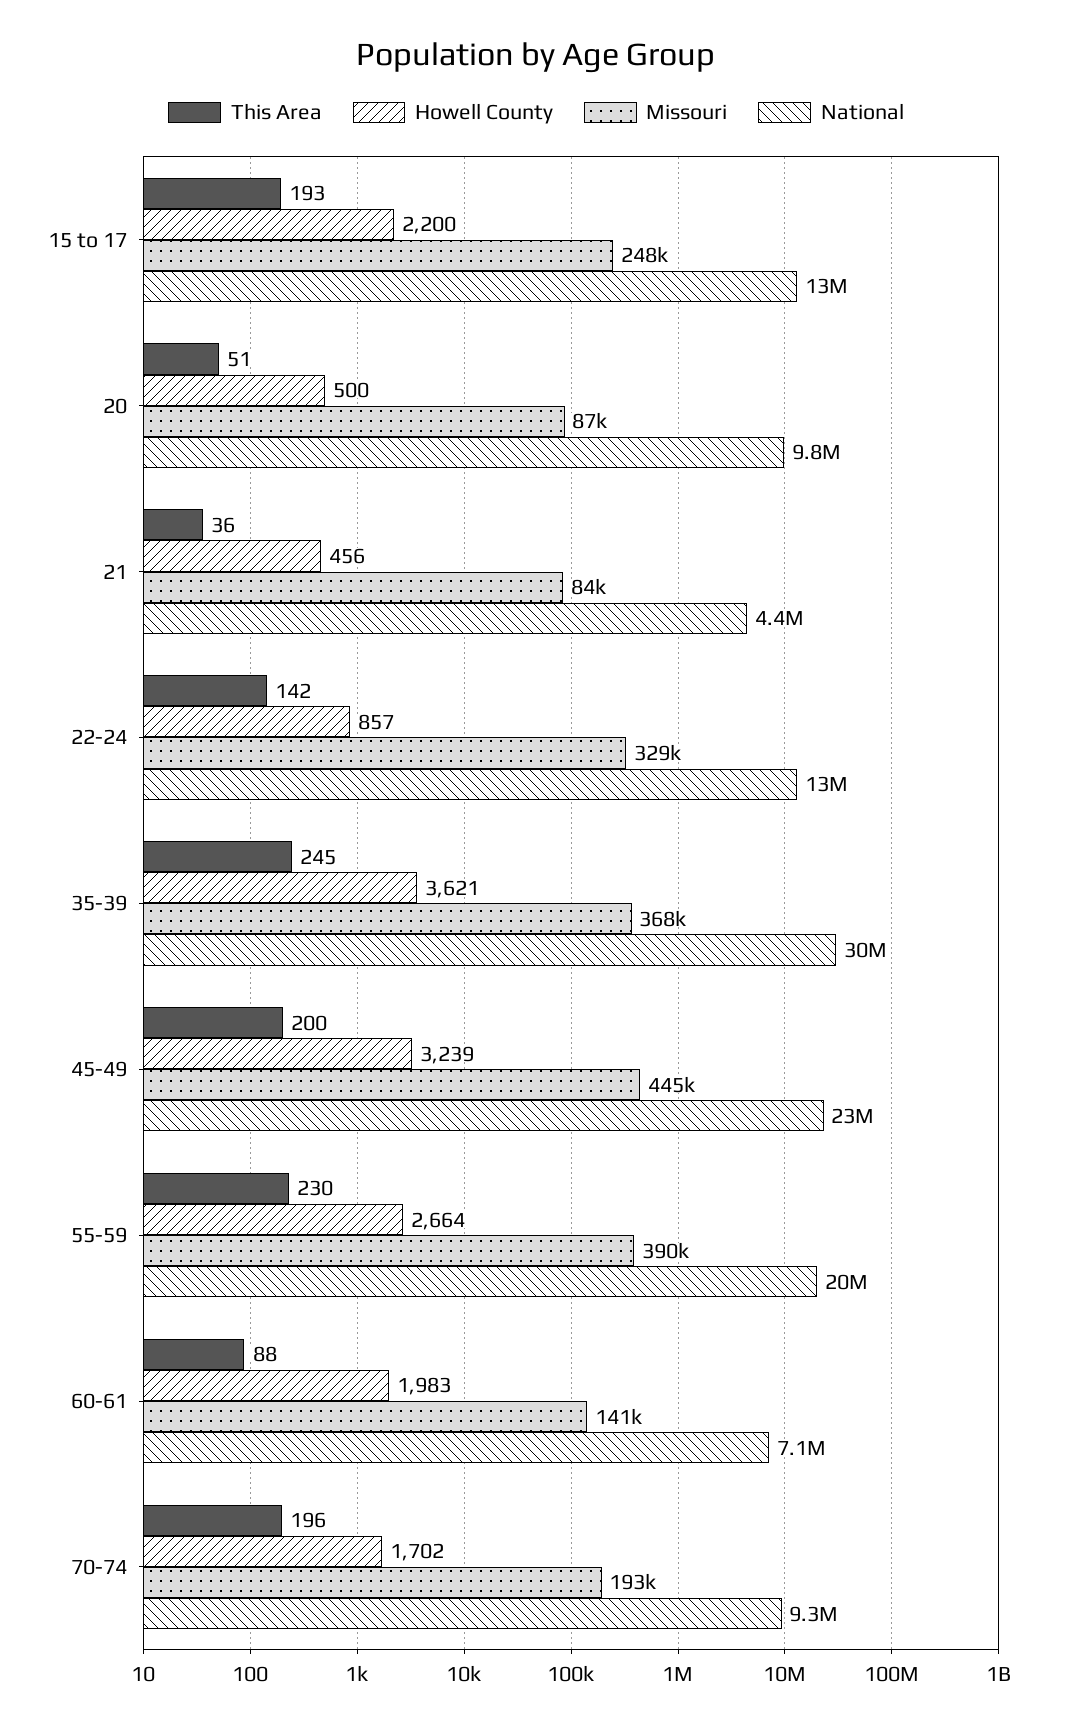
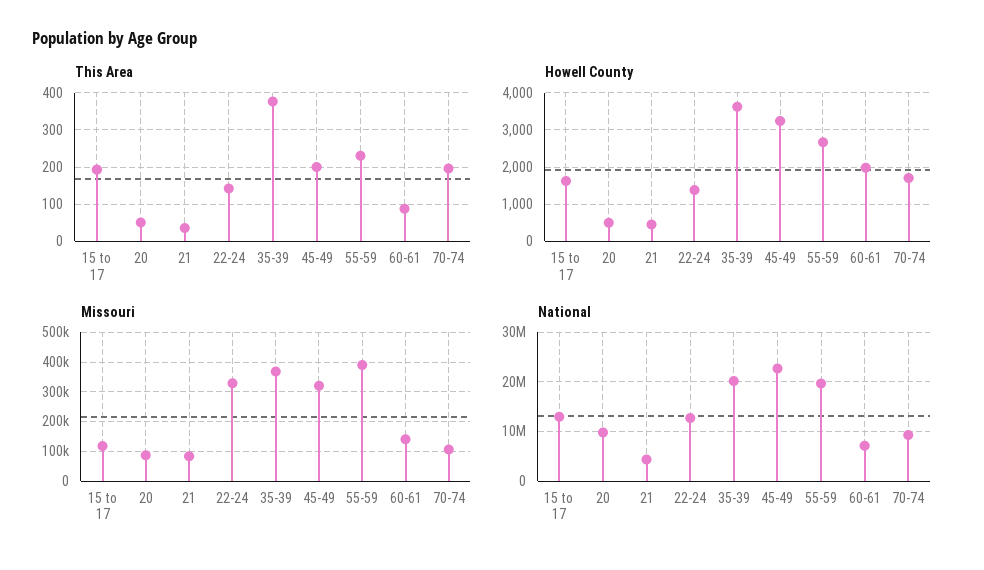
  {
    "This Area": {
      "15 to 17": 193,
      "20": 51,
      "21": 36,
      "22-24": 142,
-     "35-39": 245,
+     "35-39": 380,
      "45-49": 200,
      "55-59": 230,
      "60-61": 88,
      "70-74": 196
    },
    "Howell County": {
-     "15 to 17": 2200,
+     "15 to 17": 1600,
      "20": 500,
      "21": 456,
-     "22-24": 857,
+     "22-24": 1400,
      "35-39": 3621,
      "45-49": 3239,
      "55-59": 2664,
      "60-61": 1983,
      "70-74": 1702
    },
    "Missouri": {
-     "15 to 17": 248000,
+     "15 to 17": 125000,
      "20": 87000,
      "21": 84000,
      "22-24": 329000,
      "35-39": 368000,
-     "45-49": 445000,
+     "45-49": 325000,
      "55-59": 390000,
      "60-61": 141000,
-     "70-74": 193000
+     "70-74": 100000
    },
    "National": {
      "15 to 17": 13000000,
      "20": 9800000,
      "21": 4400000,
      "22-24": 13000000,
-     "35-39": 30000000,
+     "35-39": 20000000,
      "45-49": 23000000,
      "55-59": 20000000,
      "60-61": 7100000,
      "70-74": 9300000
    }
  }

